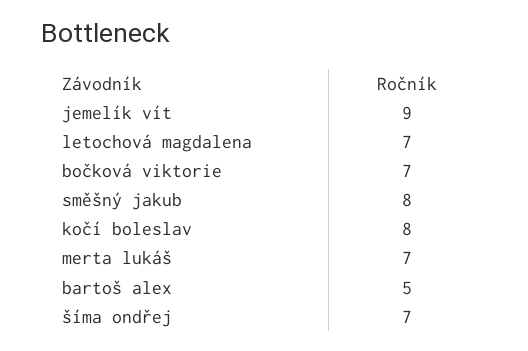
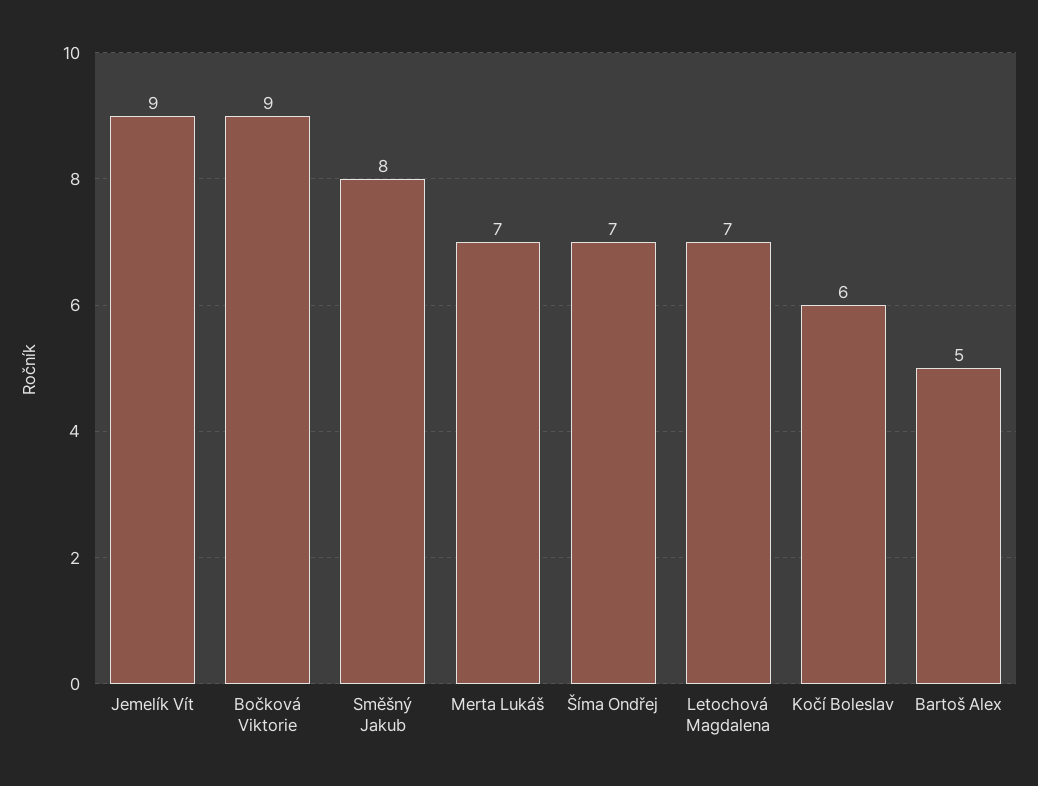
  {
    "jemelík vít": 9,
    "letochová magdalena": 7,
-   "bočková viktorie": 7,
+   "bočková viktorie": 9,
    "směšný jakub": 8,
-   "kočí boleslav": 8,
+   "kočí boleslav": 6,
    "merta lukáš": 7,
    "bartoš alex": 5,
    "šíma ondřej": 7
  }

